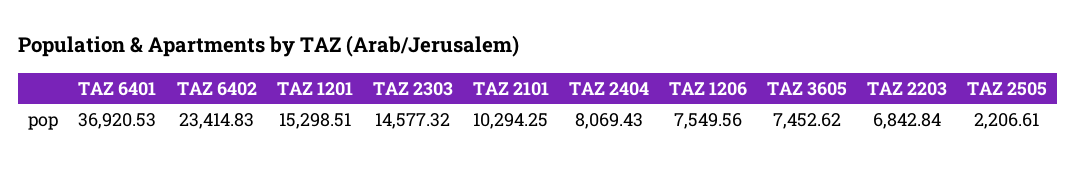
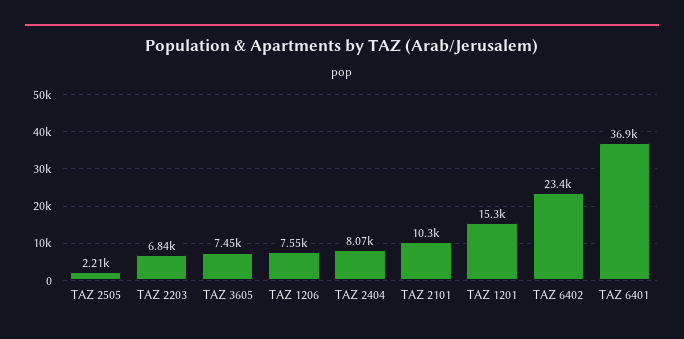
  {
    "TAZ 6401": 36920.53,
    "TAZ 6402": 23414.83,
    "TAZ 1201": 15298.51,
-   "TAZ 2303": 14577.32,
    "TAZ 2101": 10294.25,
    "TAZ 2404": 8069.43,
    "TAZ 1206": 7549.56,
    "TAZ 3605": 7452.62,
    "TAZ 2203": 6842.84,
    "TAZ 2505": 2206.61
  }

